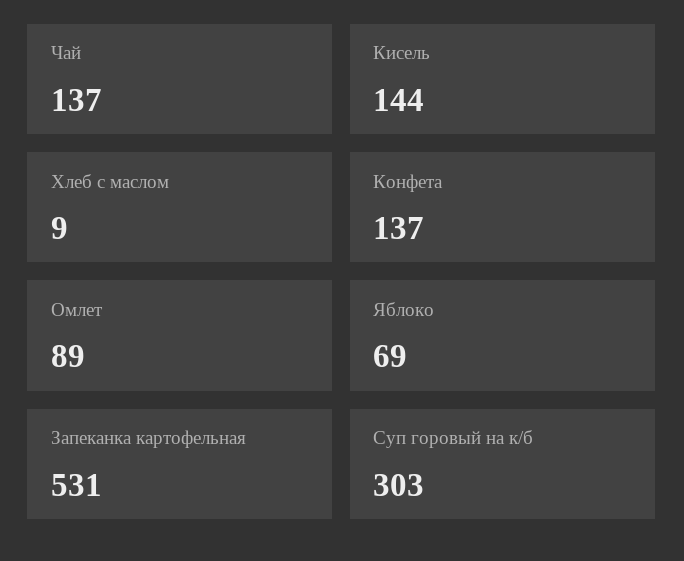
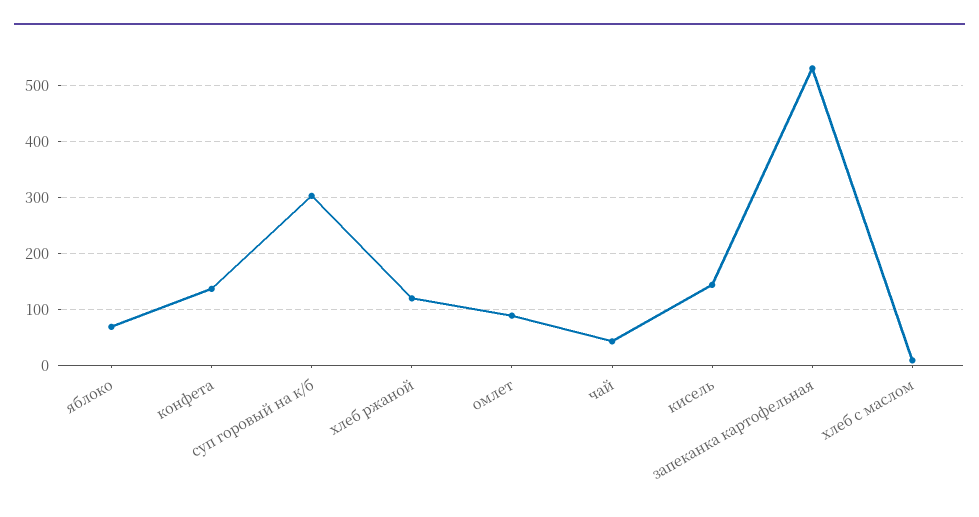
  {
-   "Чай": 137,
+   "Чай": 40,
    "Кисель": 144,
    "Хлеб с маслом": 9,
    "Конфета": 137,
    "Омлет": 89,
    "Яблоко": 69,
    "Запеканка картофельная": 531,
-   "Суп горовый на к/б": 303
+   "Суп горовый на к/б": 303,
+   "хлеб ржаной": 120
  }

